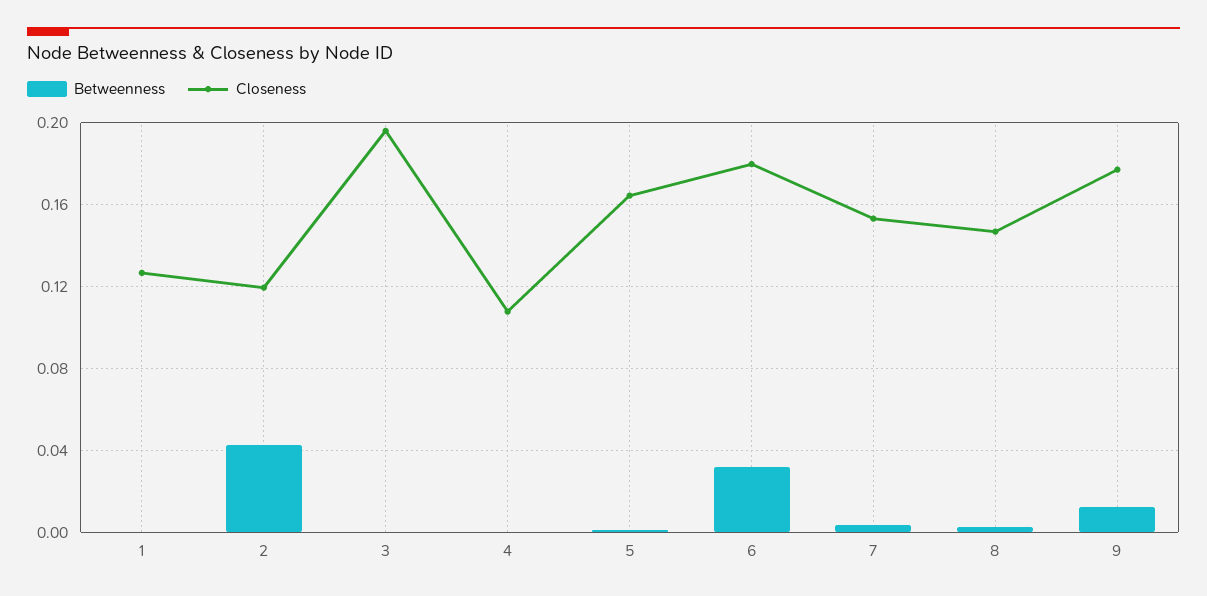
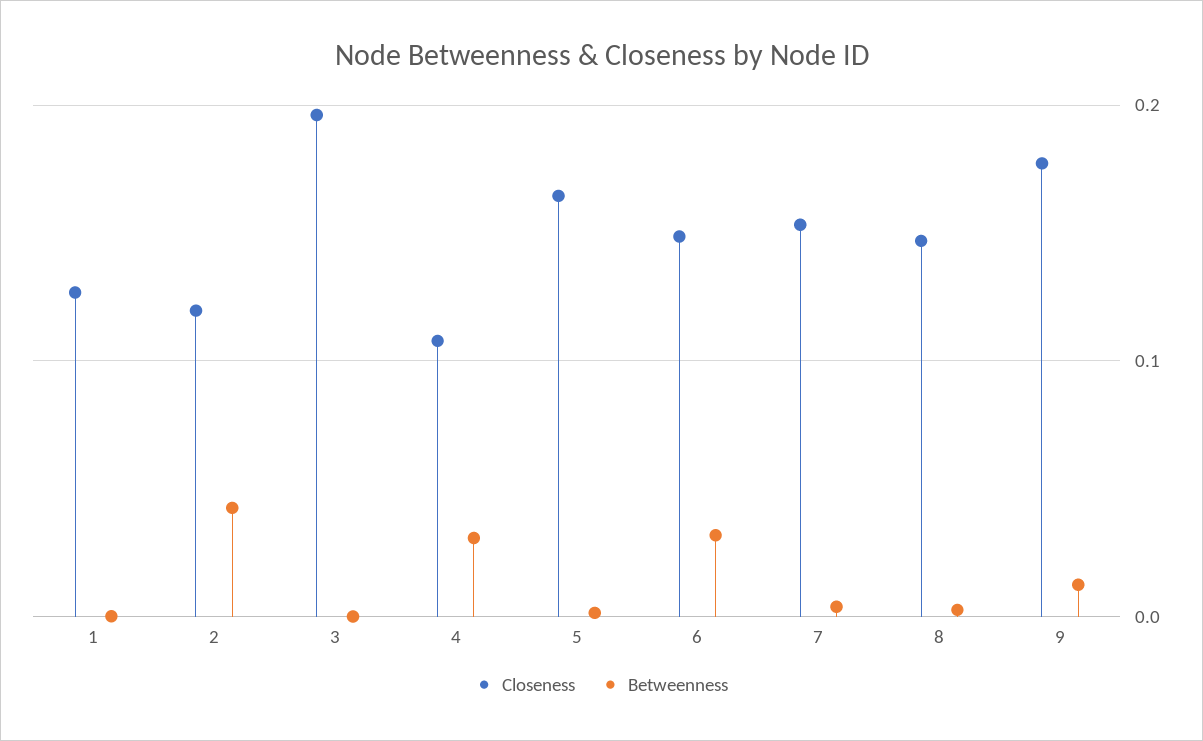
  {
    "Betweenness": {
      "1": 0,
      "2": 0.045,
      "3": 0,
-     "4": 0,
+     "4": 0.03,
      "5": 0,
      "6": 0.03,
      "7": 0.005,
      "8": 0.005,
      "9": 0.01
    },
    "Closeness": {
      "1": 0.125,
      "2": 0.12,
      "3": 0.195,
      "4": 0.11,
      "5": 0.165,
-     "6": 0.18,
+     "6": 0.15,
      "7": 0.155,
      "8": 0.145,
      "9": 0.175
    }
  }

